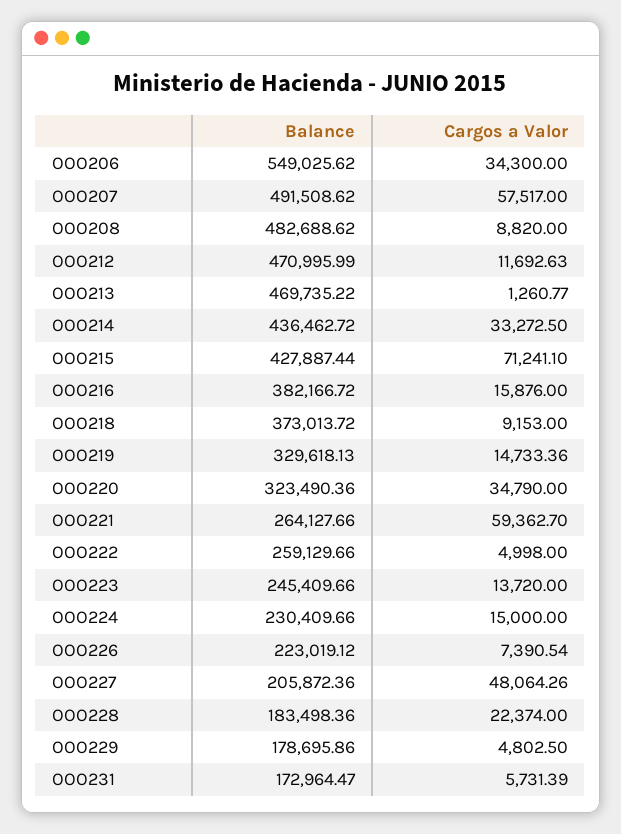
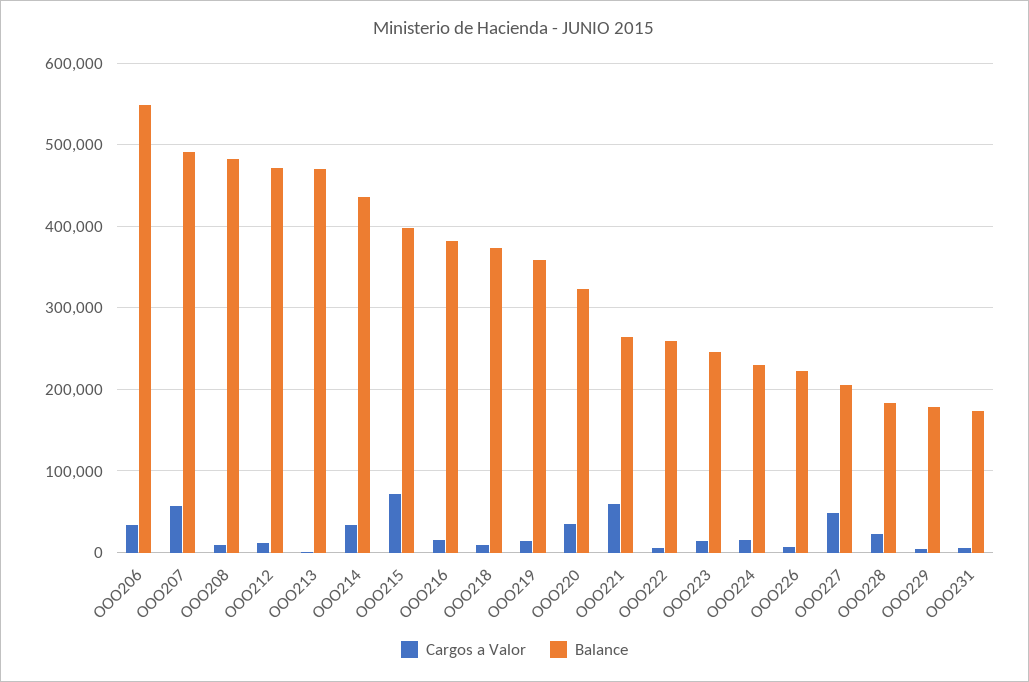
  {
    "Balance": {
      "OOO206": 549025.62,
      "OOO207": 491508.62,
      "OOO208": 482688.62,
      "OOO212": 470995.99,
      "OOO213": 469735.22,
      "OOO214": 436462.72,
-     "OOO215": 427887.44,
+     "OOO215": 400000,
      "OOO216": 382166.72,
      "OOO218": 373013.72,
-     "OOO219": 329618.13,
+     "OOO219": 360000,
      "OOO220": 323490.36,
      "OOO221": 264127.66,
      "OOO222": 259129.66,
      "OOO223": 245409.66,
      "OOO224": 230409.66,
      "OOO226": 223019.12,
      "OOO227": 205872.36,
      "OOO228": 183498.36,
      "OOO229": 178695.86,
      "OOO231": 172964.47
    },
    "Cargos a Valor": {
      "OOO206": 34300,
      "OOO207": 57517,
      "OOO208": 8820,
      "OOO212": 11692.63,
      "OOO213": 1260.77,
      "OOO214": 33272.5,
      "OOO215": 71241.1,
      "OOO216": 15876,
      "OOO218": 9153,
      "OOO219": 14733.36,
      "OOO220": 34790,
      "OOO221": 59362.7,
      "OOO222": 4998,
      "OOO223": 13720,
      "OOO224": 15000,
      "OOO226": 7390.54,
      "OOO227": 48064.26,
      "OOO228": 22374,
      "OOO229": 4802.5,
      "OOO231": 5731.39
    }
  }

